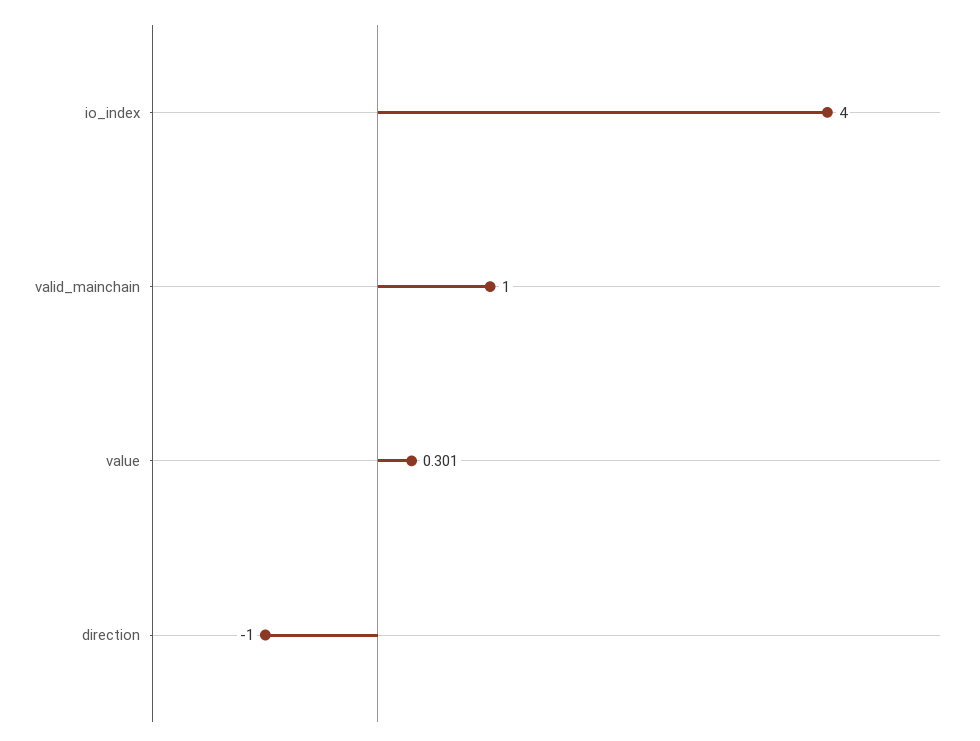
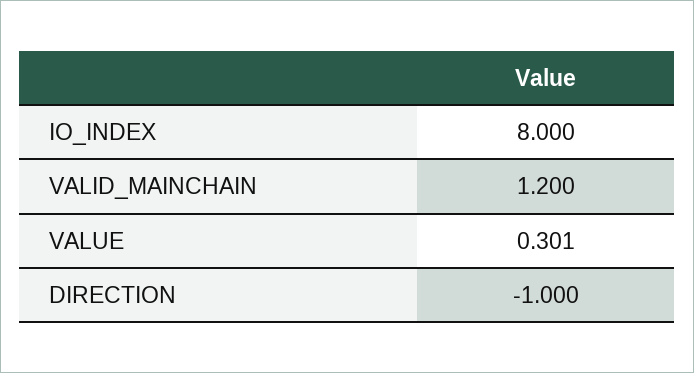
  {
-   "io_index": 4,
+   "io_index": 8,
-   "valid_mainchain": 1,
+   "valid_mainchain": 1.2,
    "value": 0.301,
    "direction": -1
  }

